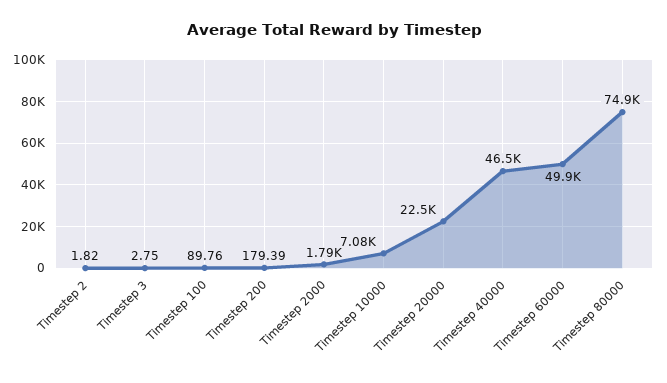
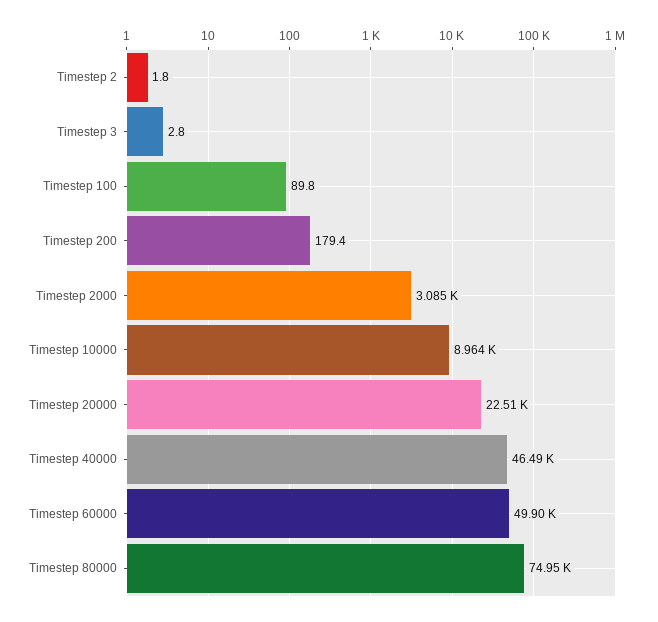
  {
    "Timestep 2": 1.82,
    "Timestep 3": 2.75,
    "Timestep 100": 89.76,
    "Timestep 200": 179.39,
-   "Timestep 2000": 1790,
+   "Timestep 2000": 3085,
-   "Timestep 10000": 7080,
+   "Timestep 10000": 8964,
    "Timestep 20000": 22510,
    "Timestep 40000": 46490,
    "Timestep 60000": 49900,
    "Timestep 80000": 74950
  }

